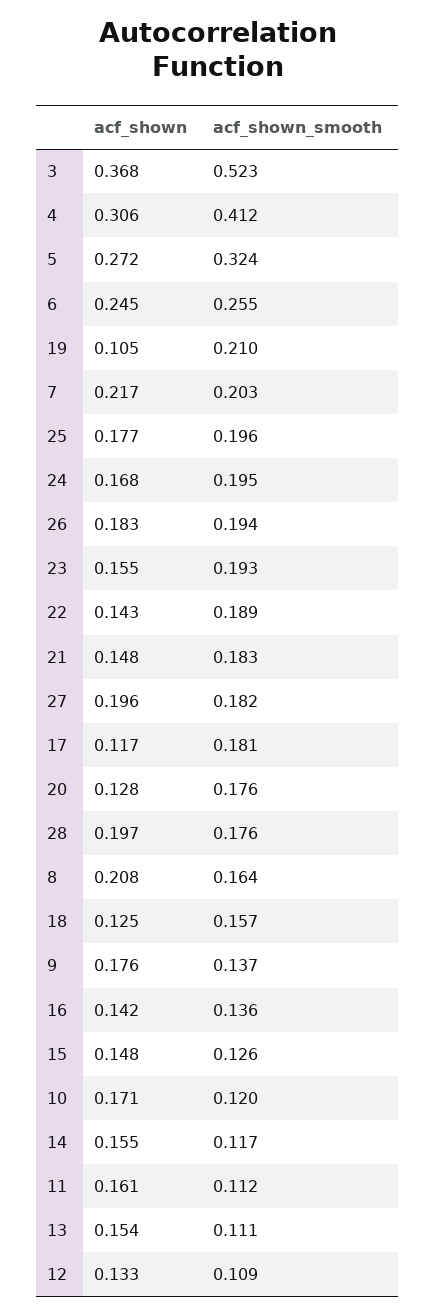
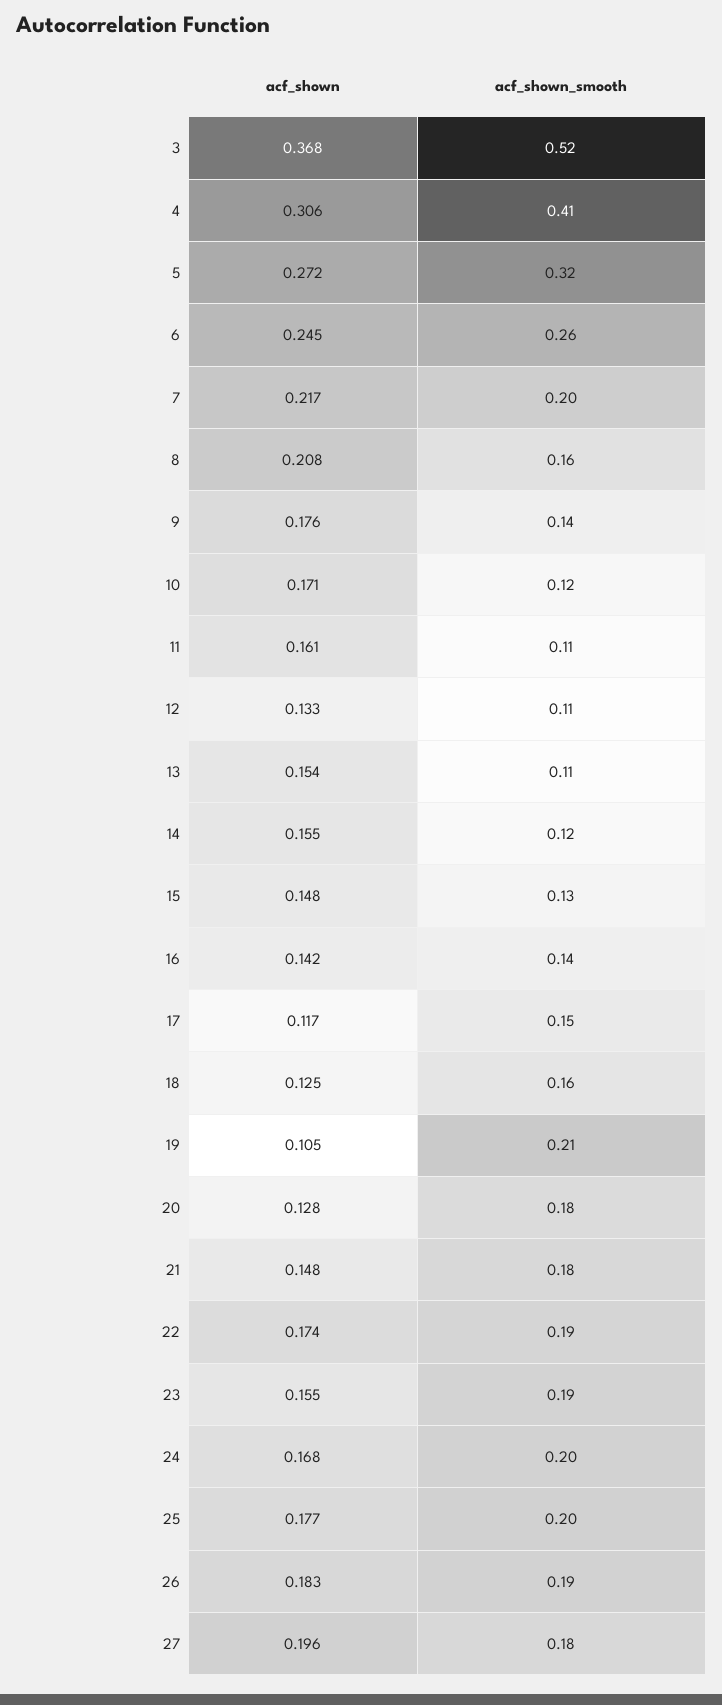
  {
    "acf_shown": {
      "3": 0.368,
      "4": 0.306,
      "5": 0.272,
      "6": 0.245,
      "19": 0.105,
      "7": 0.217,
      "25": 0.177,
      "24": 0.168,
      "26": 0.183,
      "23": 0.155,
-     "22": 0.143,
+     "22": 0.174,
      "21": 0.148,
      "27": 0.196,
      "17": 0.117,
      "20": 0.128,
-     "28": 0.197,
      "8": 0.208,
      "18": 0.125,
      "9": 0.176,
      "16": 0.142,
      "15": 0.148,
      "10": 0.171,
      "14": 0.155,
      "11": 0.161,
      "13": 0.154,
      "12": 0.133
    },
    "acf_shown_smooth": {
      "3": 0.523,
      "4": 0.412,
      "5": 0.324,
      "6": 0.255,
      "19": 0.21,
      "7": 0.203,
      "25": 0.196,
      "24": 0.195,
      "26": 0.194,
      "23": 0.193,
      "22": 0.189,
      "21": 0.183,
      "27": 0.182,
-     "17": 0.181,
+     "17": 0.15,
      "20": 0.176,
-     "28": 0.176,
      "8": 0.164,
      "18": 0.157,
      "9": 0.137,
      "16": 0.136,
      "15": 0.126,
      "10": 0.12,
      "14": 0.117,
      "11": 0.112,
      "13": 0.111,
      "12": 0.109
    }
  }

